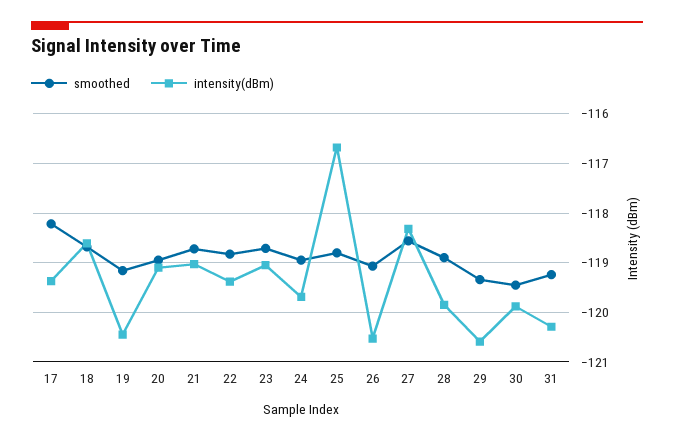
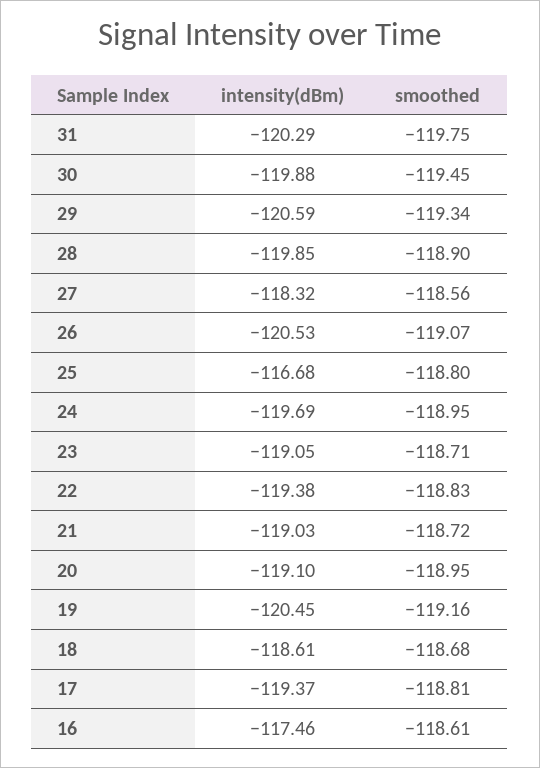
  {
    "smoothed": {
-     "17": -118.2,
+     "17": -118.81,
      "18": -118.68,
      "19": -119.16,
      "20": -118.95,
      "21": -118.72,
      "22": -118.83,
      "23": -118.71,
      "24": -118.95,
      "25": -118.8,
      "26": -119.07,
      "27": -118.56,
      "28": -118.9,
      "29": -119.34,
      "30": -119.45,
-     "31": -119.2
+     "31": -119.75,
+     "16": -118.61
    },
    "intensity(dBm)": {
      "17": -119.37,
      "18": -118.61,
      "19": -120.45,
      "20": -119.1,
      "21": -119.03,
      "22": -119.38,
      "23": -119.05,
      "24": -119.69,
      "25": -116.68,
      "26": -120.53,
      "27": -118.32,
      "28": -119.85,
      "29": -120.59,
      "30": -119.88,
-     "31": -120.29
+     "31": -120.29,
+     "16": -117.46
    }
  }

